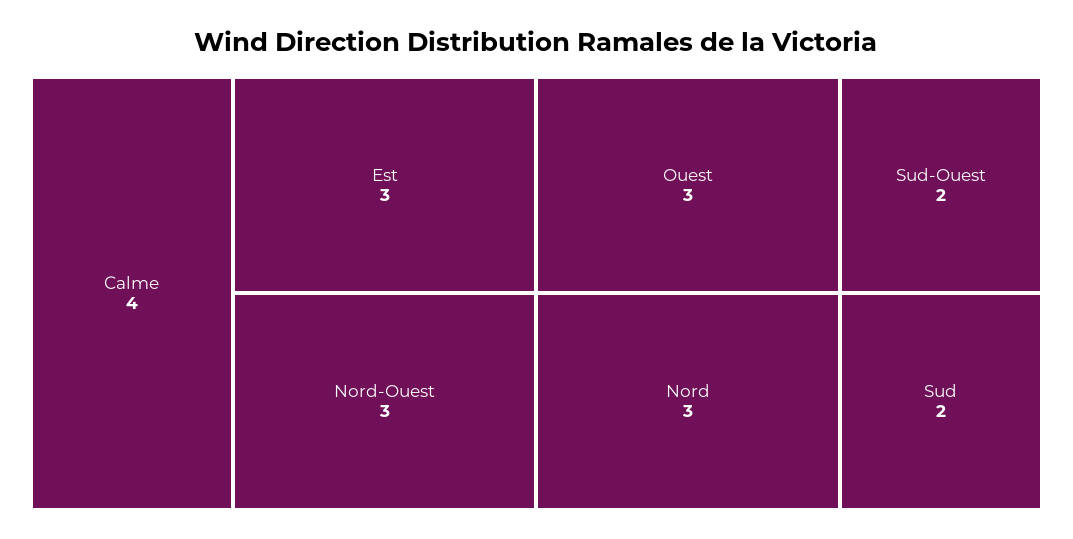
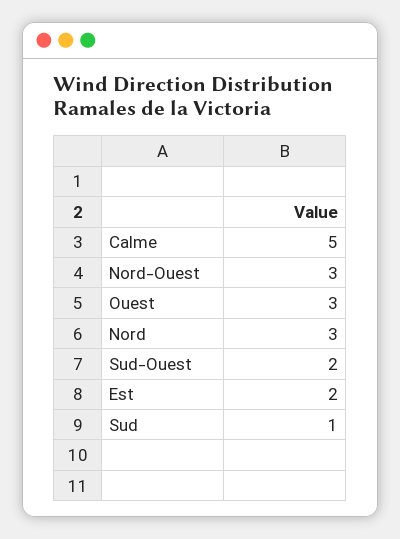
  {
-   "Calme": 4,
+   "Calme": 5,
-   "Est": 3,
+   "Est": 2,
    "Nord-Ouest": 3,
    "Ouest": 3,
    "Nord": 3,
    "Sud-Ouest": 2,
-   "Sud": 2
+   "Sud": 1
  }

